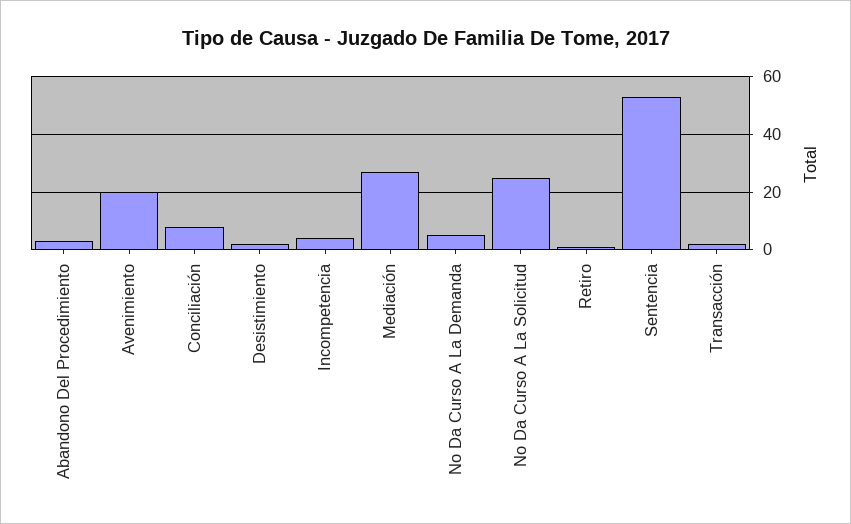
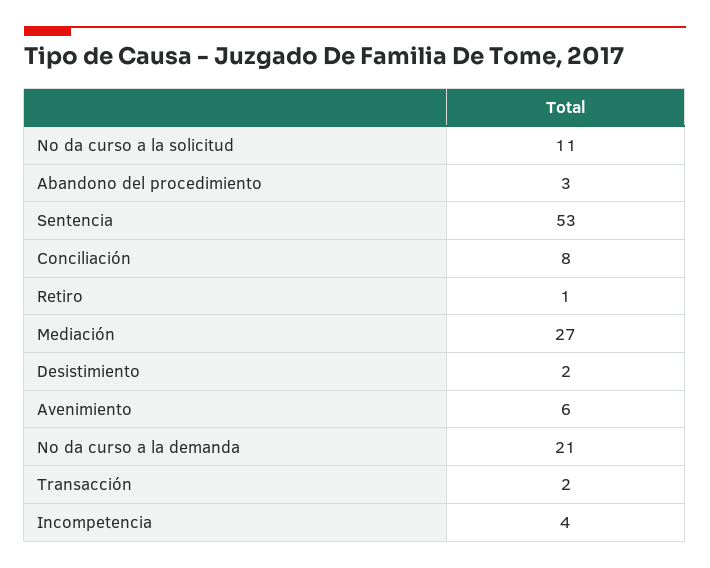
  {
    "Abandono Del Procedimiento": 3,
-   "Avenimiento": 20,
+   "Avenimiento": 6,
    "Conciliación": 8,
    "Desistimiento": 2,
    "Incompetencia": 4,
    "Mediación": 27,
-   "No Da Curso A La Demanda": 5,
+   "No Da Curso A La Demanda": 21,
-   "No Da Curso A La Solicitud": 25,
+   "No Da Curso A La Solicitud": 11,
    "Retiro": 1,
    "Sentencia": 53,
    "Transacción": 2
  }

